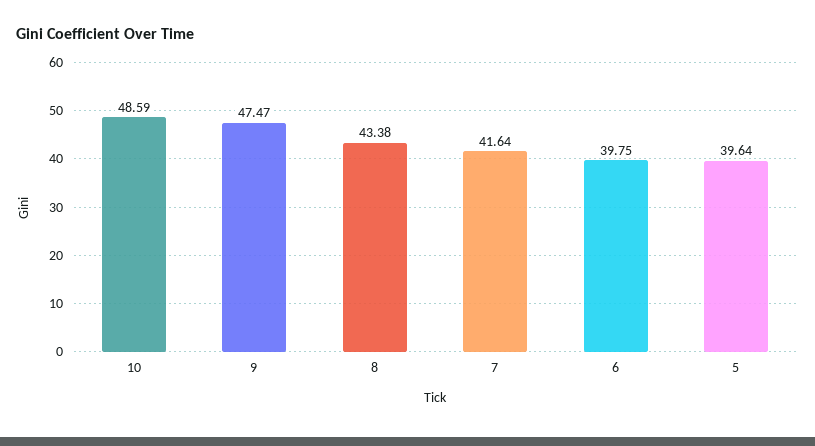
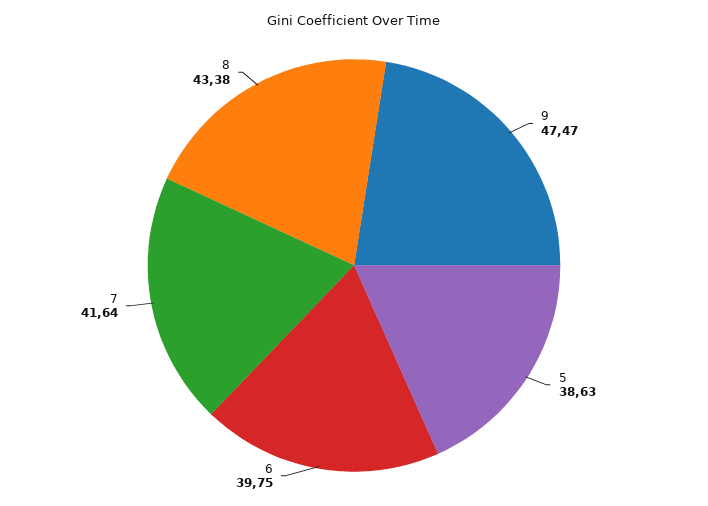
  {
-   "10": 48.59,
    "9": 47.47,
    "8": 43.38,
    "7": 41.64,
    "6": 39.75,
-   "5": 39.64
+   "5": 38.63
  }

